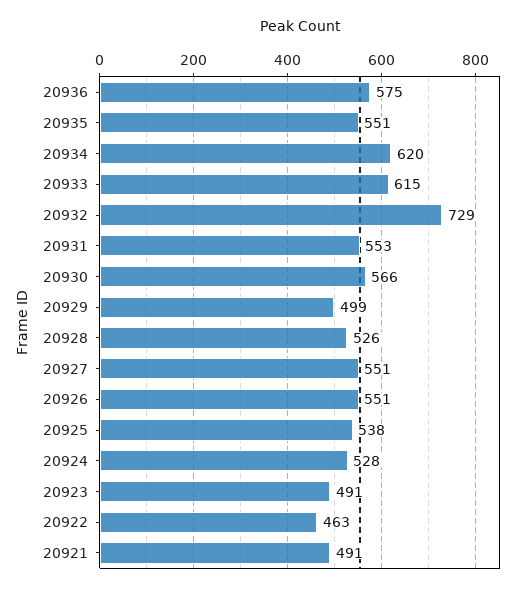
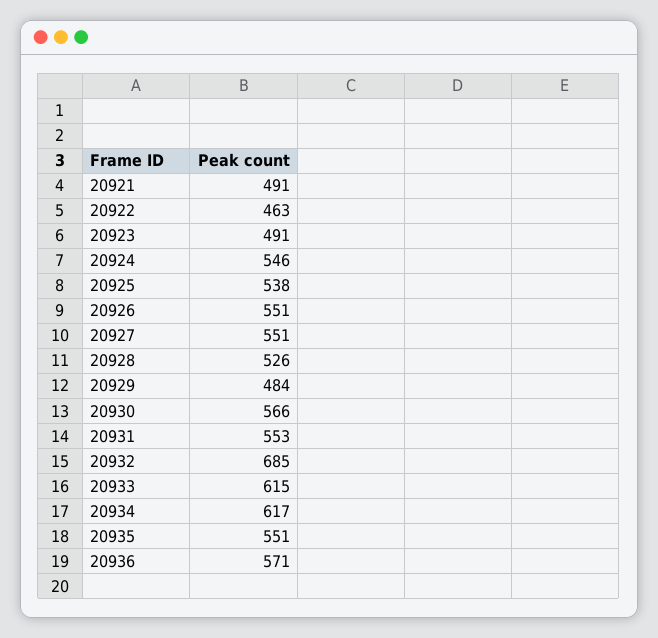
  {
-   "20936": 575,
+   "20936": 571,
    "20935": 551,
-   "20934": 620,
+   "20934": 617,
    "20933": 615,
-   "20932": 729,
+   "20932": 685,
    "20931": 553,
    "20930": 566,
-   "20929": 499,
+   "20929": 484,
    "20928": 526,
    "20927": 551,
    "20926": 551,
    "20925": 538,
-   "20924": 528,
+   "20924": 546,
    "20923": 491,
    "20922": 463,
    "20921": 491
  }

